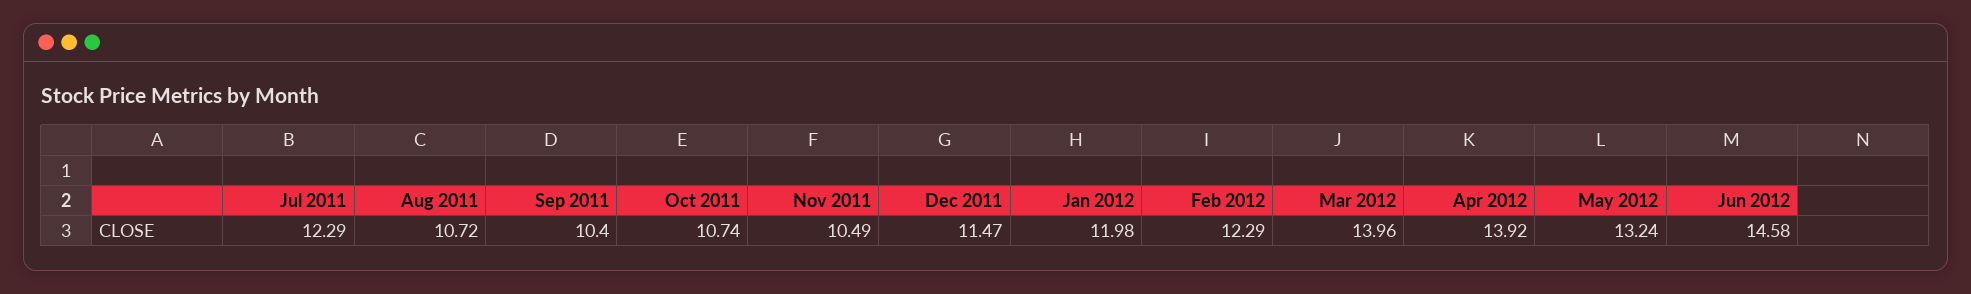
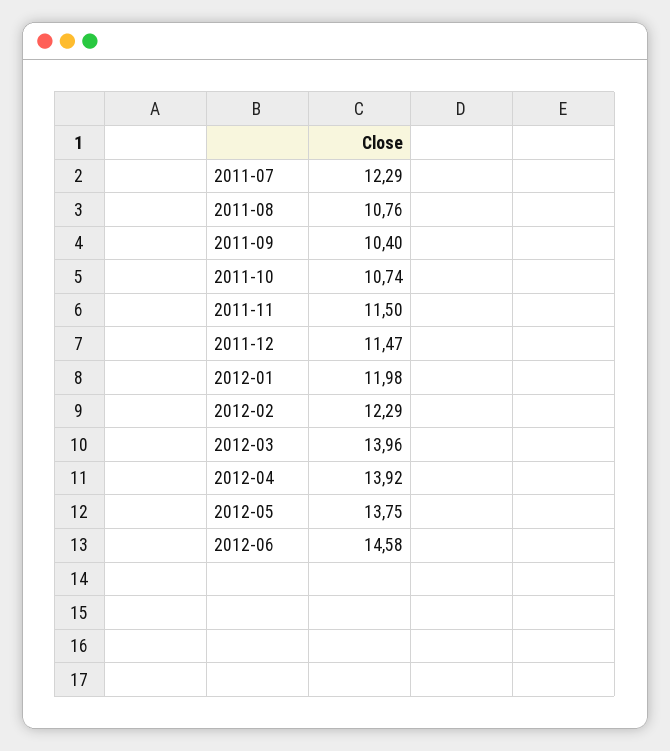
  {
    "Jul 2011": 12.29,
-   "Aug 2011": 10.72,
+   "Aug 2011": 10.76,
    "Sep 2011": 10.4,
    "Oct 2011": 10.74,
-   "Nov 2011": 10.49,
+   "Nov 2011": 11.5,
    "Dec 2011": 11.47,
    "Jan 2012": 11.98,
    "Feb 2012": 12.29,
    "Mar 2012": 13.96,
    "Apr 2012": 13.92,
-   "May 2012": 13.24,
+   "May 2012": 13.75,
    "Jun 2012": 14.58
  }

